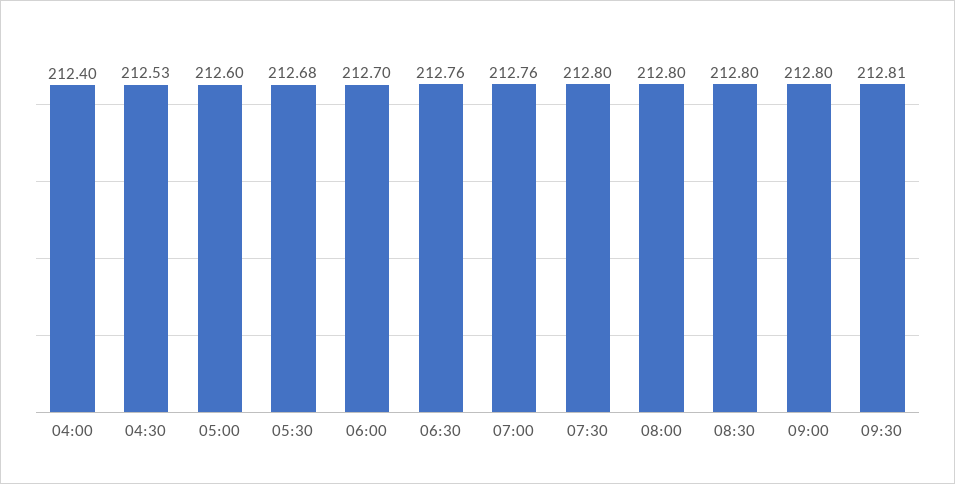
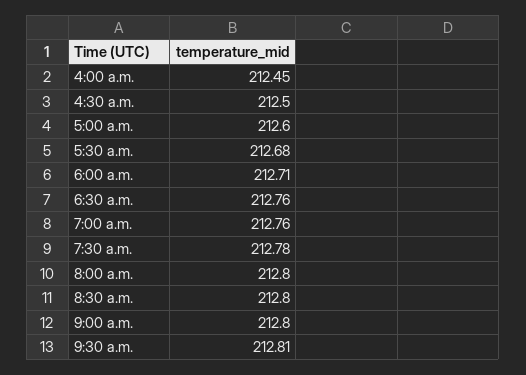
  {
-   "04:00": 212.4,
+   "04:00": 212.45,
-   "04:30": 212.53,
+   "04:30": 212.5,
    "05:00": 212.6,
    "05:30": 212.68,
-   "06:00": 212.7,
+   "06:00": 212.71,
    "06:30": 212.76,
    "07:00": 212.76,
-   "07:30": 212.8,
+   "07:30": 212.78,
    "08:00": 212.8,
    "08:30": 212.8,
    "09:00": 212.8,
    "09:30": 212.81
  }

